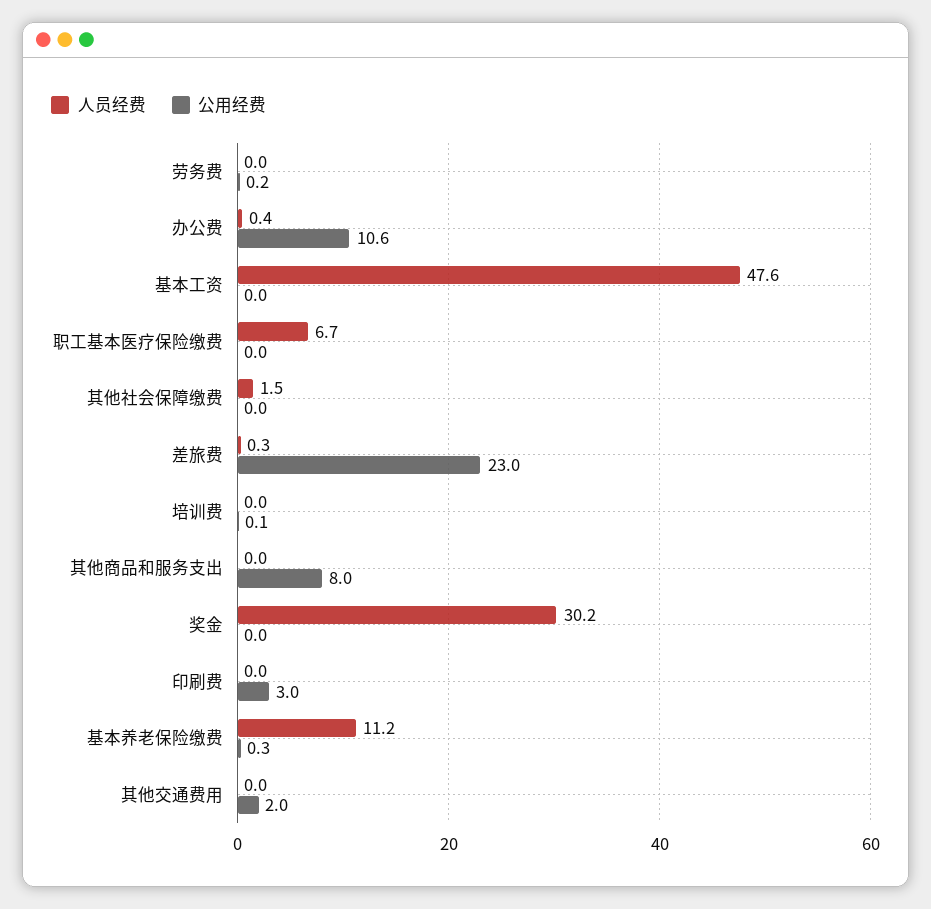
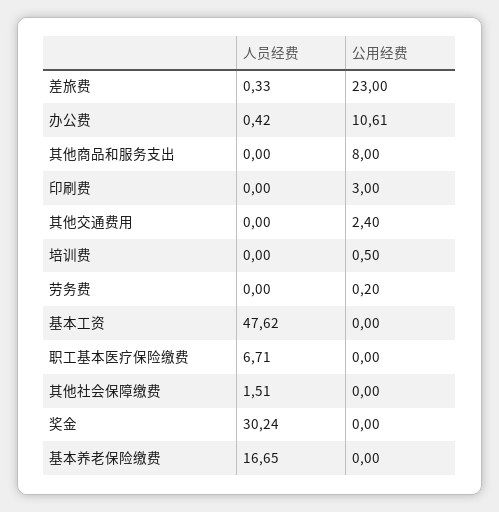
  {
    "人员经费": {
      "劳务费": 0,
      "办公费": 0.42,
      "基本工资": 47.62,
      "职工基本医疗保险缴费": 6.71,
      "其他社会保障缴费": 1.51,
      "差旅费": 0.33,
      "培训费": 0,
      "其他商品和服务支出": 0,
      "奖金": 30.24,
      "印刷费": 0,
-     "基本养老保险缴费": 11.2,
+     "基本养老保险缴费": 16.65,
      "其他交通费用": 0
    },
    "公用经费": {
      "劳务费": 0.2,
      "办公费": 10.61,
      "基本工资": 0,
      "职工基本医疗保险缴费": 0,
      "其他社会保障缴费": 0,
      "差旅费": 23,
-     "培训费": 0.1,
+     "培训费": 0.5,
      "其他商品和服务支出": 8,
      "奖金": 0,
      "印刷费": 3,
-     "基本养老保险缴费": 0.3,
+     "基本养老保险缴费": 0,
-     "其他交通费用": 2
+     "其他交通费用": 2.4
    }
  }

